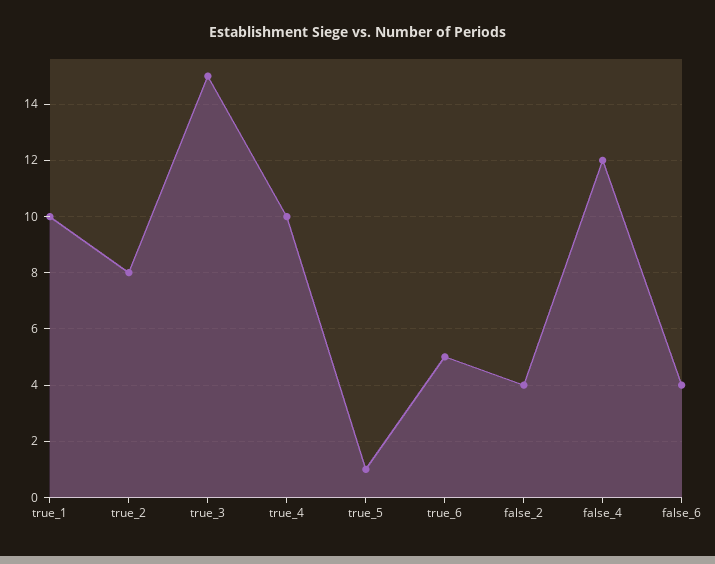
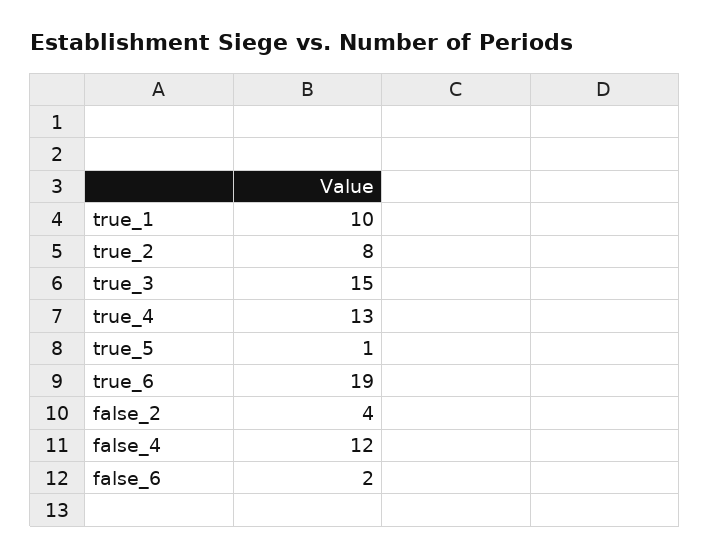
  {
    "true_1": 10,
    "true_2": 8,
    "true_3": 15,
-   "true_4": 10,
+   "true_4": 13,
    "true_5": 1,
-   "true_6": 5,
+   "true_6": 19,
    "false_2": 4,
    "false_4": 12,
-   "false_6": 4
+   "false_6": 2
  }

